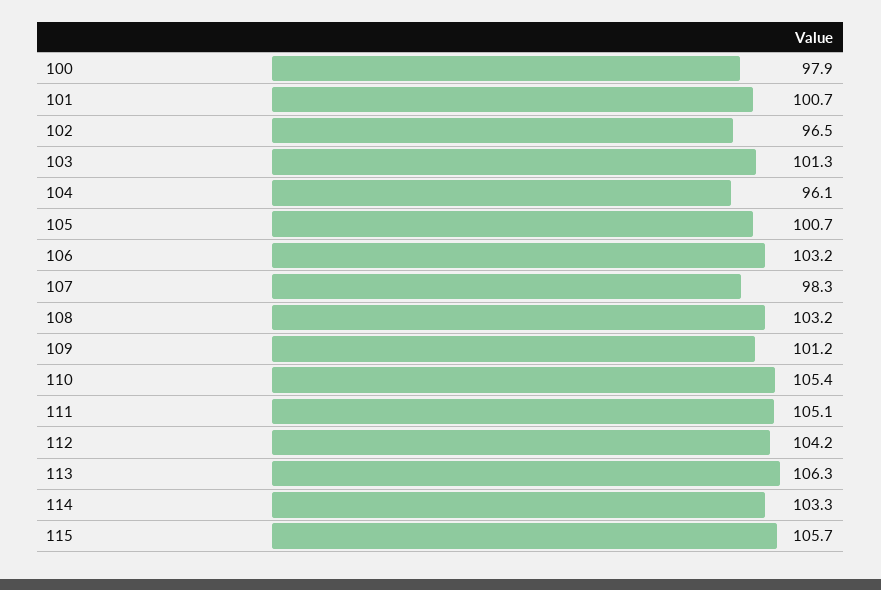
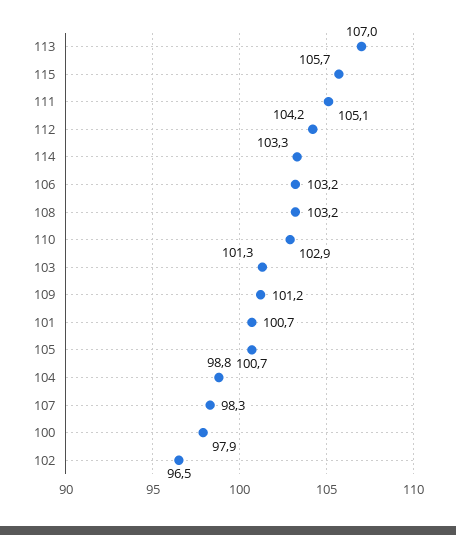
  {
    "100": 97.9,
    "101": 100.7,
    "102": 96.5,
    "103": 101.3,
-   "104": 96.1,
+   "104": 98.8,
    "105": 100.7,
    "106": 103.2,
    "107": 98.3,
    "108": 103.2,
    "109": 101.2,
-   "110": 105.4,
+   "110": 102.9,
    "111": 105.1,
    "112": 104.2,
-   "113": 106.3,
+   "113": 107,
    "114": 103.3,
    "115": 105.7
  }

